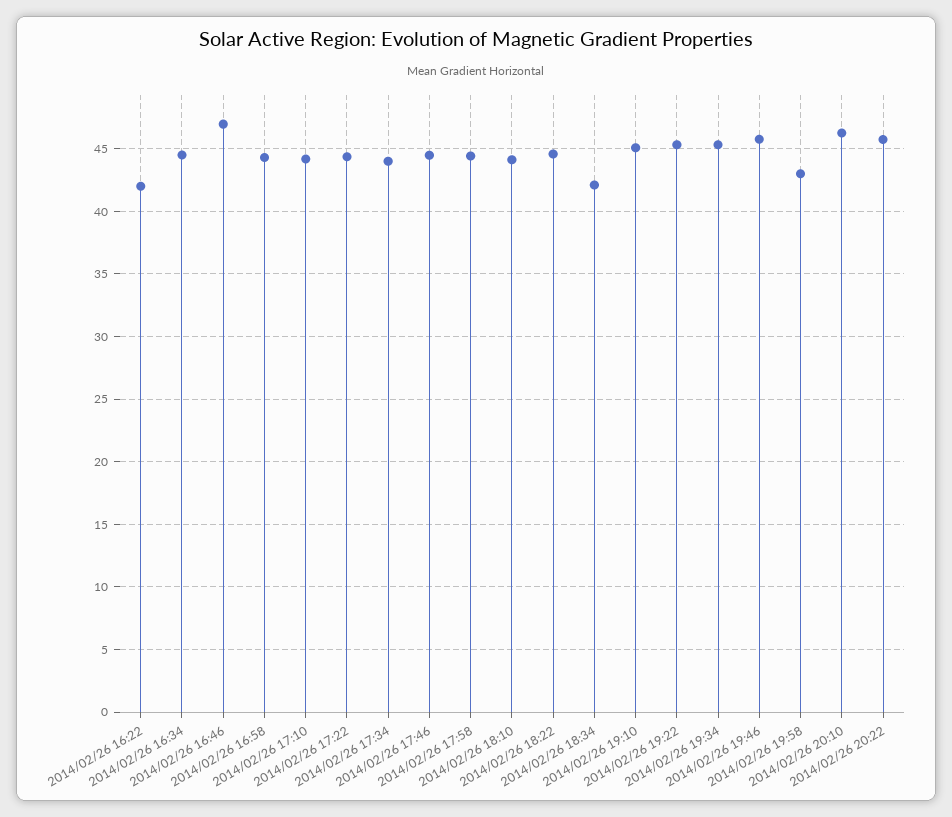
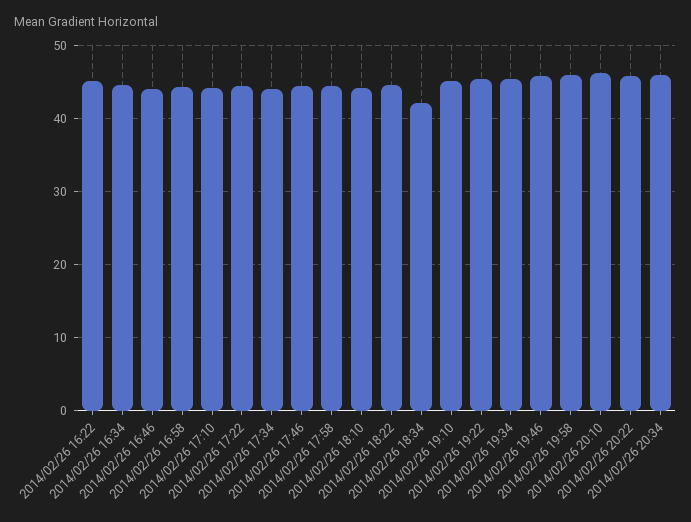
  {
-   "2014/02/26 16:22": 42,
+   "2014/02/26 16:22": 45,
    "2014/02/26 16:34": 44.5,
-   "2014/02/26 16:46": 47,
+   "2014/02/26 16:46": 44,
    "2014/02/26 16:58": 44.5,
    "2014/02/26 17:10": 44,
    "2014/02/26 17:22": 44.5,
    "2014/02/26 17:34": 44,
    "2014/02/26 17:46": 44.5,
    "2014/02/26 17:58": 44.5,
    "2014/02/26 18:10": 44,
    "2014/02/26 18:22": 44.5,
    "2014/02/26 18:34": 42,
    "2014/02/26 19:10": 45,
    "2014/02/26 19:22": 45.5,
    "2014/02/26 19:34": 45.5,
    "2014/02/26 19:46": 46,
-   "2014/02/26 19:58": 43,
+   "2014/02/26 19:58": 46,
    "2014/02/26 20:10": 46.5,
-   "2014/02/26 20:22": 45.5
+   "2014/02/26 20:22": 45.5,
+   "2014/02/26 20:34": 46
  }

